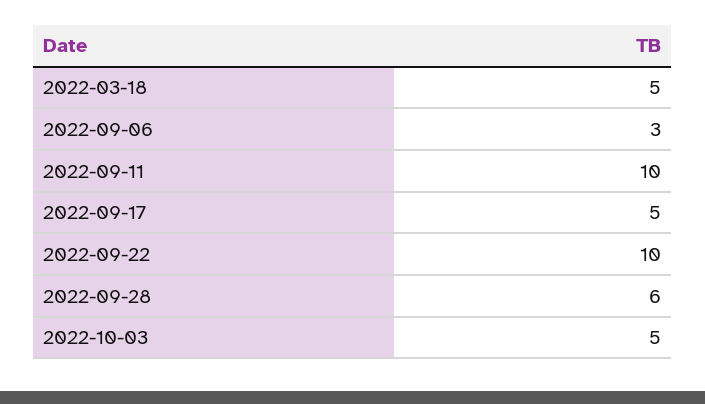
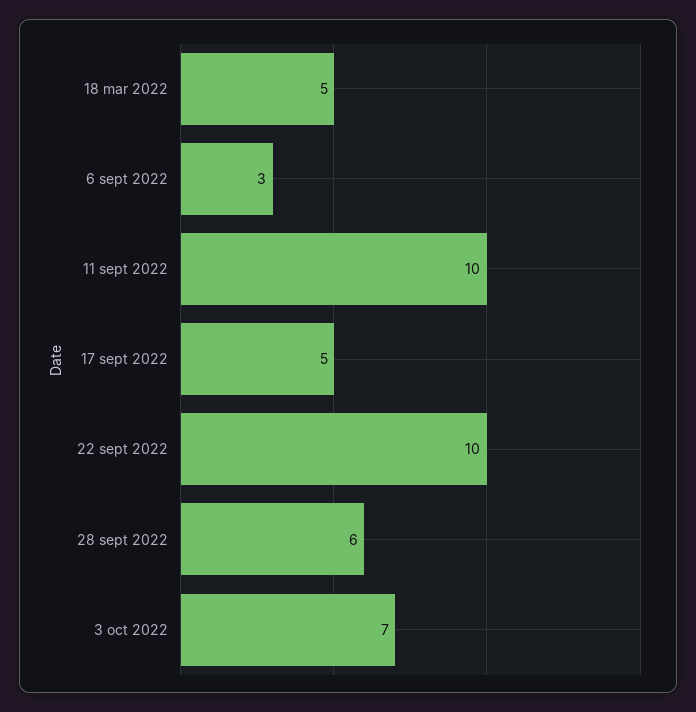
  {
    "2022-03-18": 5,
    "2022-09-06": 3,
    "2022-09-11": 10,
    "2022-09-17": 5,
    "2022-09-22": 10,
    "2022-09-28": 6,
-   "2022-10-03": 5
+   "2022-10-03": 7
  }

